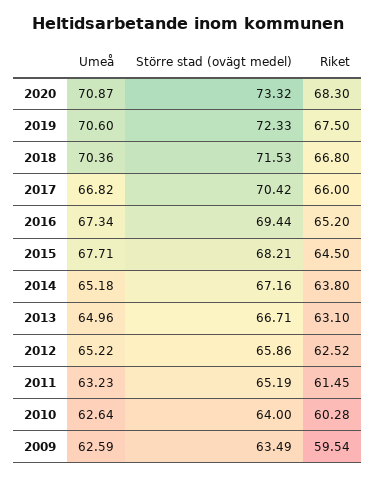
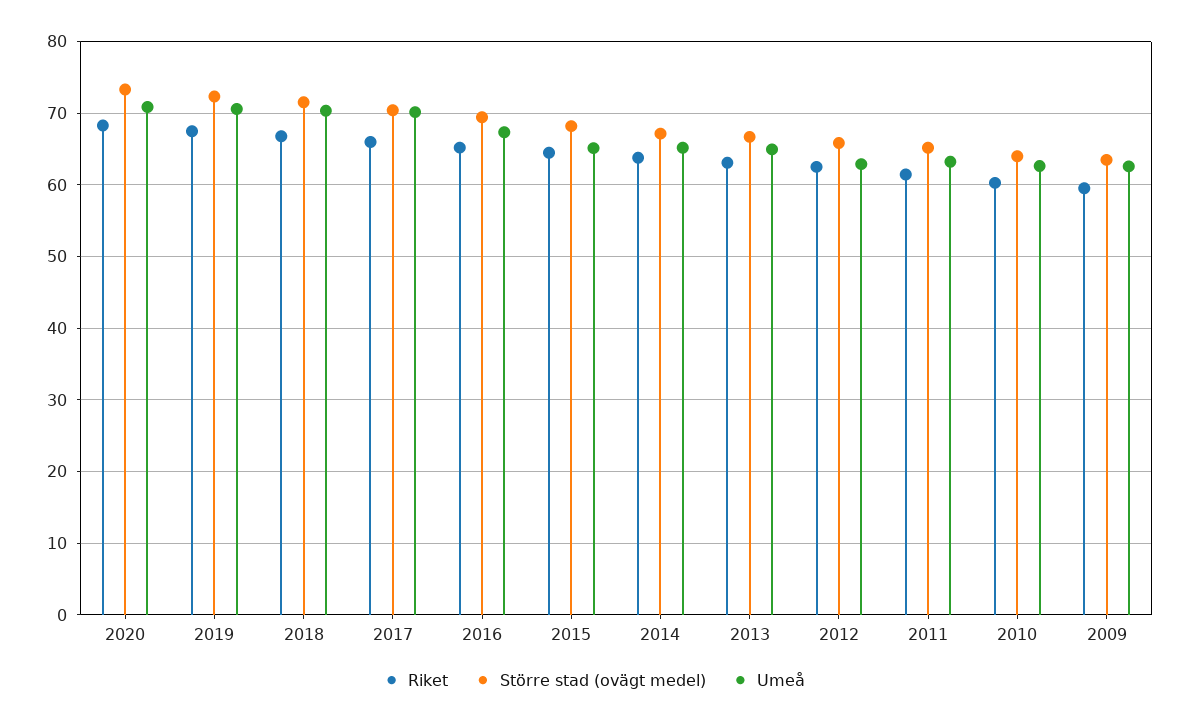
  {
    "Umeå": {
      "2020": 70.87,
      "2019": 70.6,
      "2018": 70.36,
-     "2017": 66.82,
+     "2017": 70,
      "2016": 67.34,
-     "2015": 67.71,
+     "2015": 65,
      "2014": 65.18,
      "2013": 64.96,
-     "2012": 65.22,
+     "2012": 63,
      "2011": 63.23,
      "2010": 62.64,
      "2009": 62.59
    },
    "Större stad (ovägt medel)": {
      "2020": 73.32,
      "2019": 72.33,
      "2018": 71.53,
      "2017": 70.42,
      "2016": 69.44,
      "2015": 68.21,
      "2014": 67.16,
      "2013": 66.71,
      "2012": 65.86,
      "2011": 65.19,
      "2010": 64,
      "2009": 63.49
    },
    "Riket": {
      "2020": 68.3,
      "2019": 67.5,
      "2018": 66.8,
      "2017": 66,
      "2016": 65.2,
      "2015": 64.5,
      "2014": 63.8,
      "2013": 63.1,
      "2012": 62.52,
      "2011": 61.45,
      "2010": 60.28,
      "2009": 59.54
    }
  }

